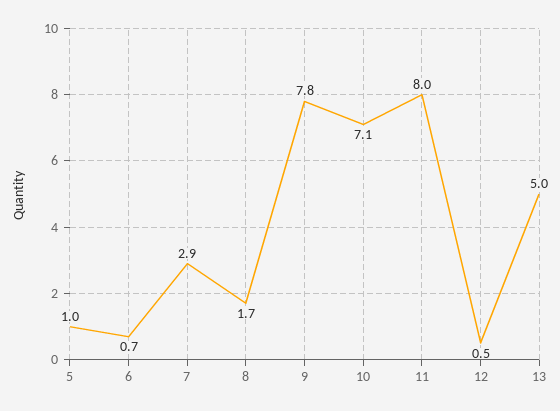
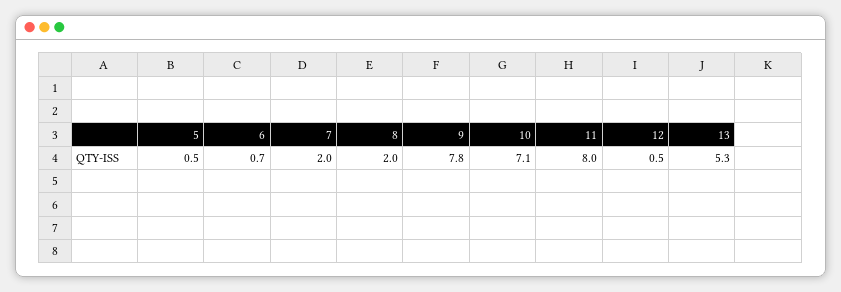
  {
-   "5": 1,
+   "5": 0.5,
    "6": 0.7,
-   "7": 2.9,
+   "7": 2,
-   "8": 1.7,
+   "8": 2,
    "9": 7.8,
    "10": 7.1,
    "11": 8,
    "12": 0.5,
-   "13": 5
+   "13": 5.3
  }

